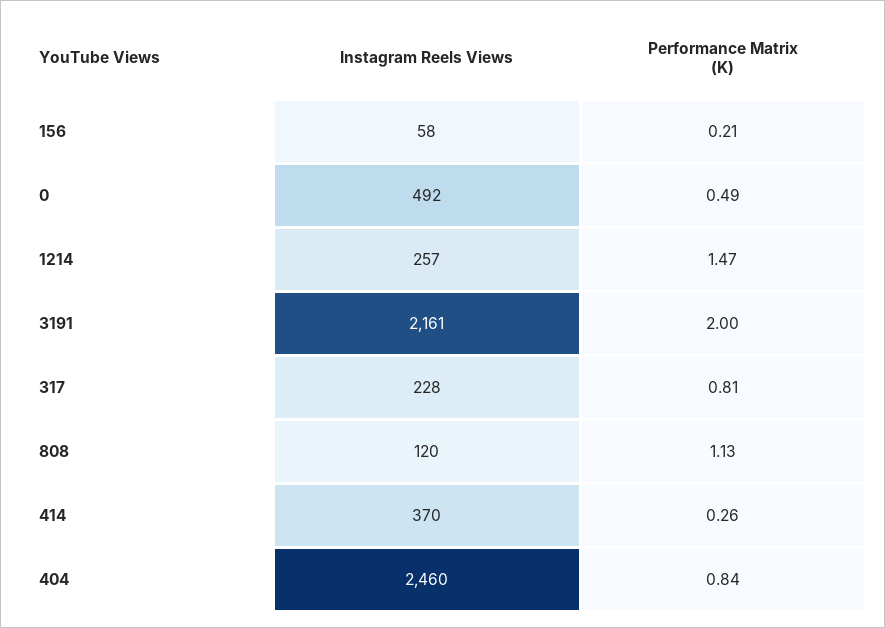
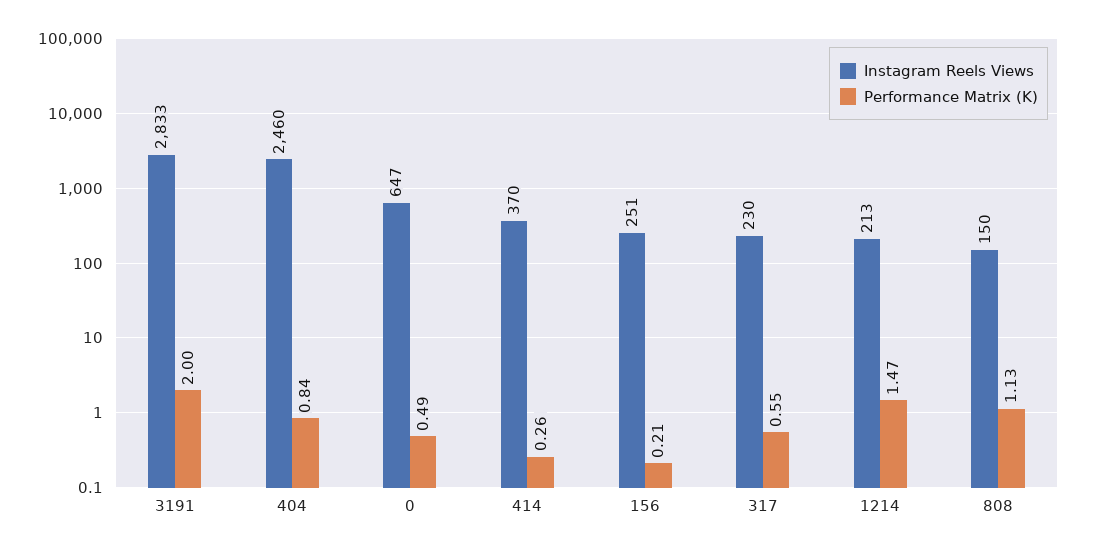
  {
    "Instagram Reels Views": {
-     "156": 58,
+     "156": 251,
-     "0": 492,
+     "0": 647,
-     "1214": 257,
+     "1214": 213,
-     "3191": 2161,
+     "3191": 2833,
-     "317": 228,
+     "317": 230,
-     "808": 120,
+     "808": 150,
      "414": 370,
      "404": 2460
    },
    "Performance Matrix (K)": {
      "156": 0.21,
      "0": 0.49,
      "1214": 1.47,
      "3191": 2,
-     "317": 0.81,
+     "317": 0.55,
      "808": 1.13,
      "414": 0.26,
      "404": 0.84
    }
  }

